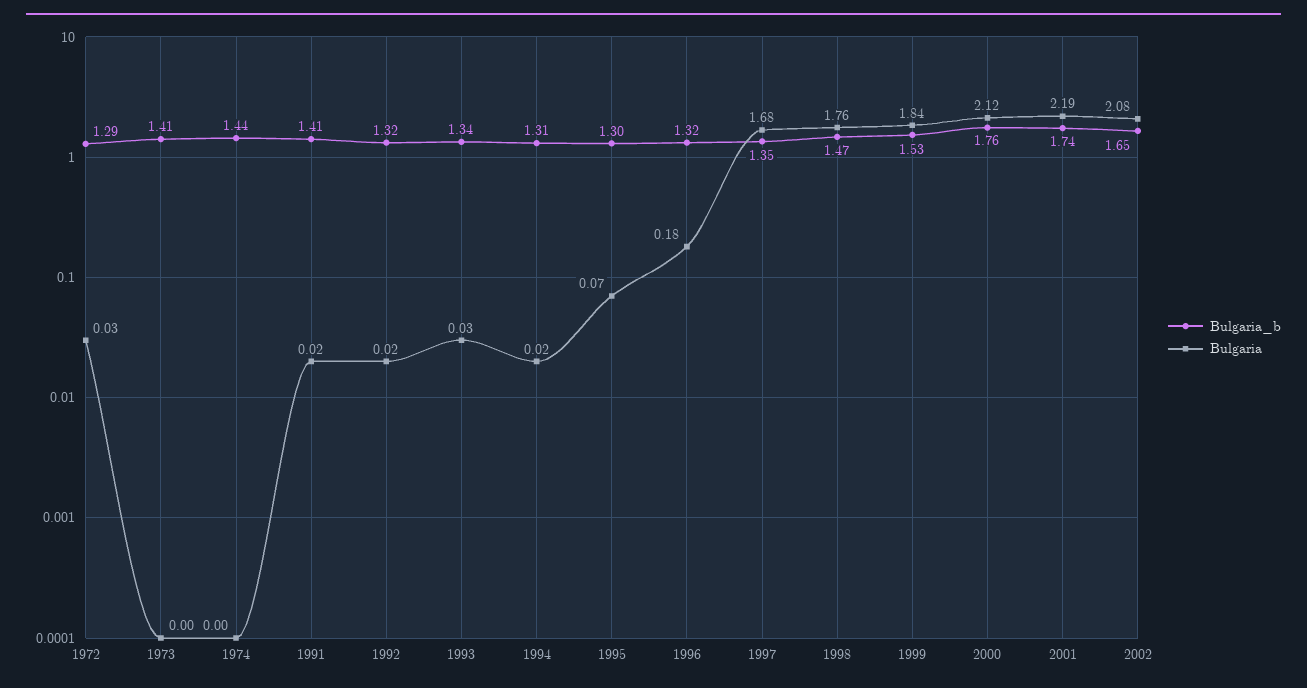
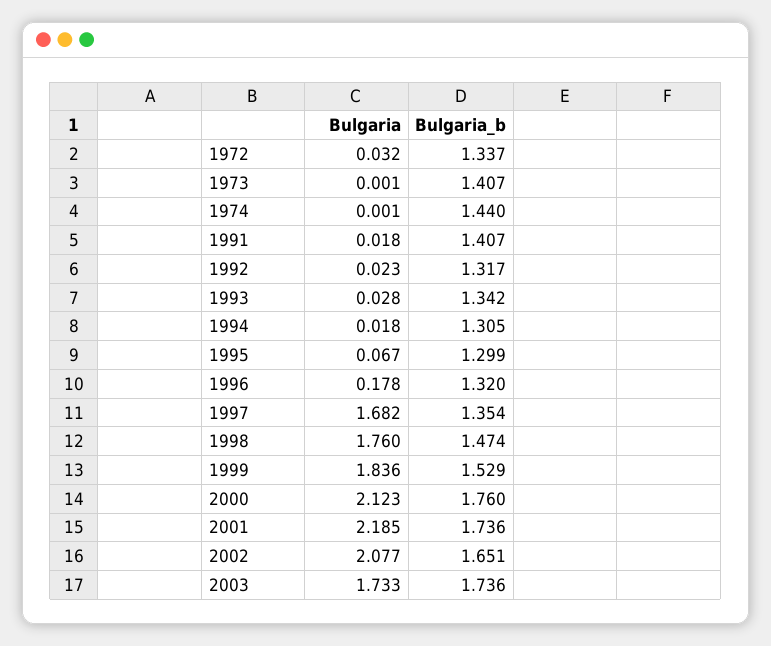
  {
    "Bulgaria_b": {
-     "1972": 1.29,
+     "1972": 1.337,
      "1973": 1.407,
      "1974": 1.44,
      "1991": 1.407,
      "1992": 1.317,
      "1993": 1.342,
      "1994": 1.305,
      "1995": 1.299,
      "1996": 1.32,
      "1997": 1.354,
      "1998": 1.474,
      "1999": 1.529,
      "2000": 1.76,
      "2001": 1.736,
-     "2002": 1.651
+     "2002": 1.651,
+     "2003": 1.736
    },
    "Bulgaria": {
      "1972": 0.032,
      "1973": 0.001,
      "1974": 0.001,
      "1991": 0.018,
      "1992": 0.023,
      "1993": 0.028,
      "1994": 0.018,
      "1995": 0.067,
      "1996": 0.178,
      "1997": 1.682,
      "1998": 1.76,
      "1999": 1.836,
      "2000": 2.123,
      "2001": 2.185,
-     "2002": 2.077
+     "2002": 2.077,
+     "2003": 1.733
    }
  }

